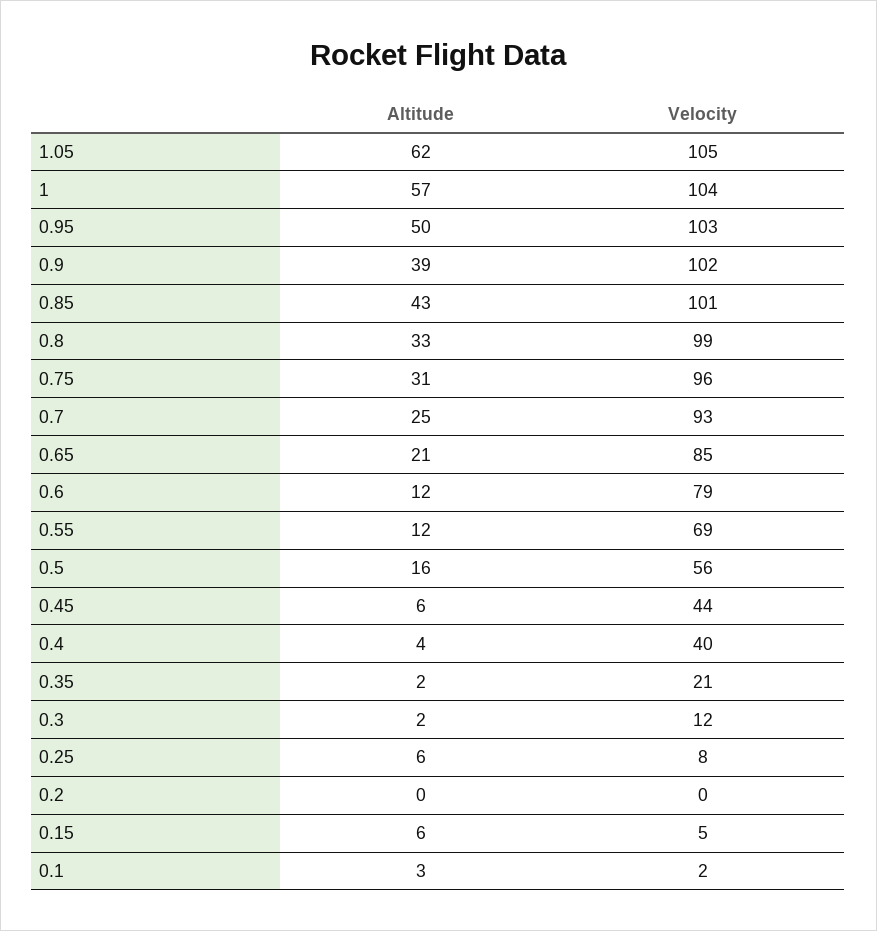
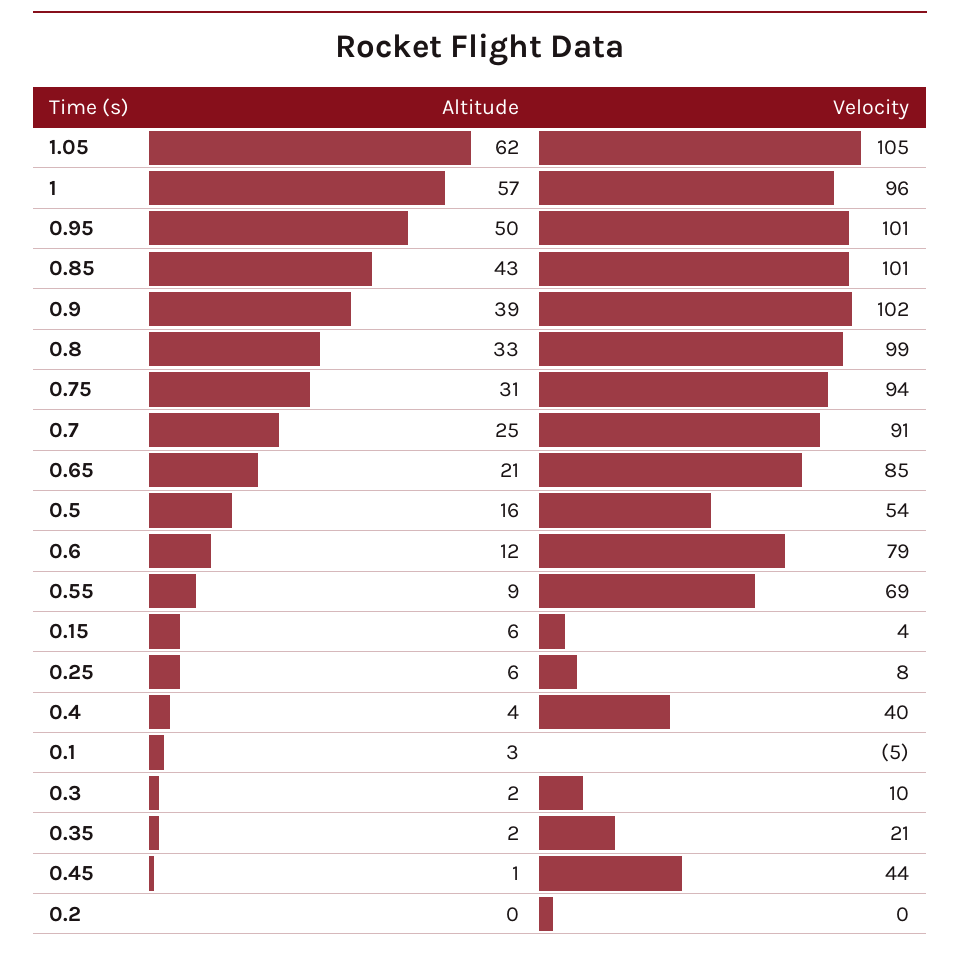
  {
    "Altitude": {
      "1.05": 62,
      "1": 57,
      "0.95": 50,
      "0.9": 39,
      "0.85": 43,
      "0.8": 33,
      "0.75": 31,
      "0.7": 25,
      "0.65": 21,
      "0.6": 12,
-     "0.55": 12,
+     "0.55": 9,
      "0.5": 16,
-     "0.45": 6,
+     "0.45": 1,
      "0.4": 4,
      "0.35": 2,
      "0.3": 2,
      "0.25": 6,
      "0.2": 0,
      "0.15": 6,
      "0.1": 3
    },
    "Velocity": {
      "1.05": 105,
-     "1": 104,
+     "1": 96,
-     "0.95": 103,
+     "0.95": 101,
      "0.9": 102,
      "0.85": 101,
      "0.8": 99,
-     "0.75": 96,
+     "0.75": 94,
-     "0.7": 93,
+     "0.7": 91,
      "0.65": 85,
      "0.6": 79,
      "0.55": 69,
-     "0.5": 56,
+     "0.5": 54,
      "0.45": 44,
      "0.4": 40,
      "0.35": 21,
-     "0.3": 12,
+     "0.3": 10,
      "0.25": 8,
      "0.2": 0,
-     "0.15": 5,
+     "0.15": 4,
-     "0.1": 2
+     "0.1": -5
    }
  }

